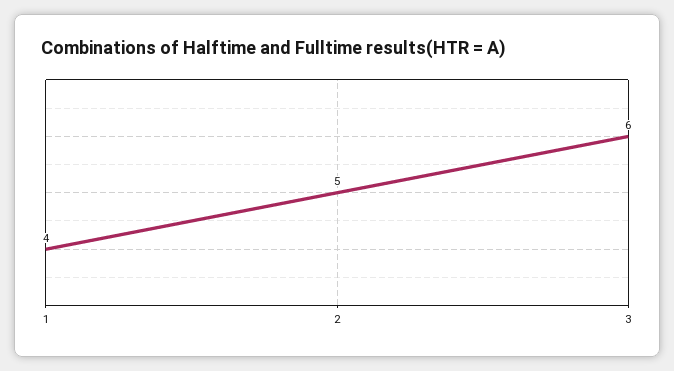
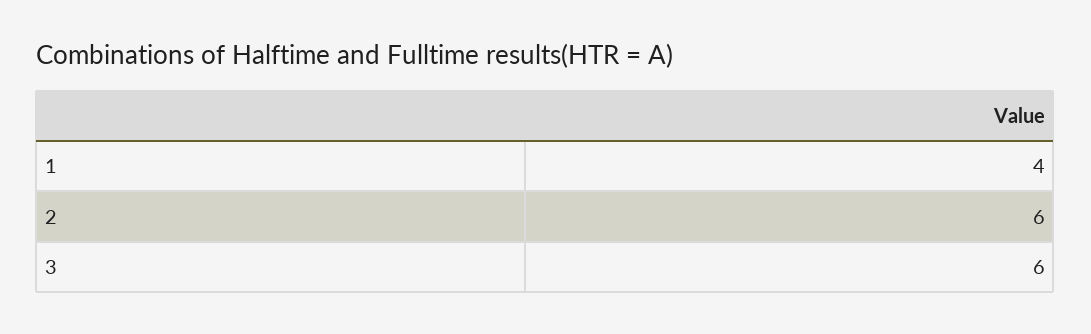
  {
    "1": 4,
-   "2": 5,
+   "2": 6,
    "3": 6
  }

